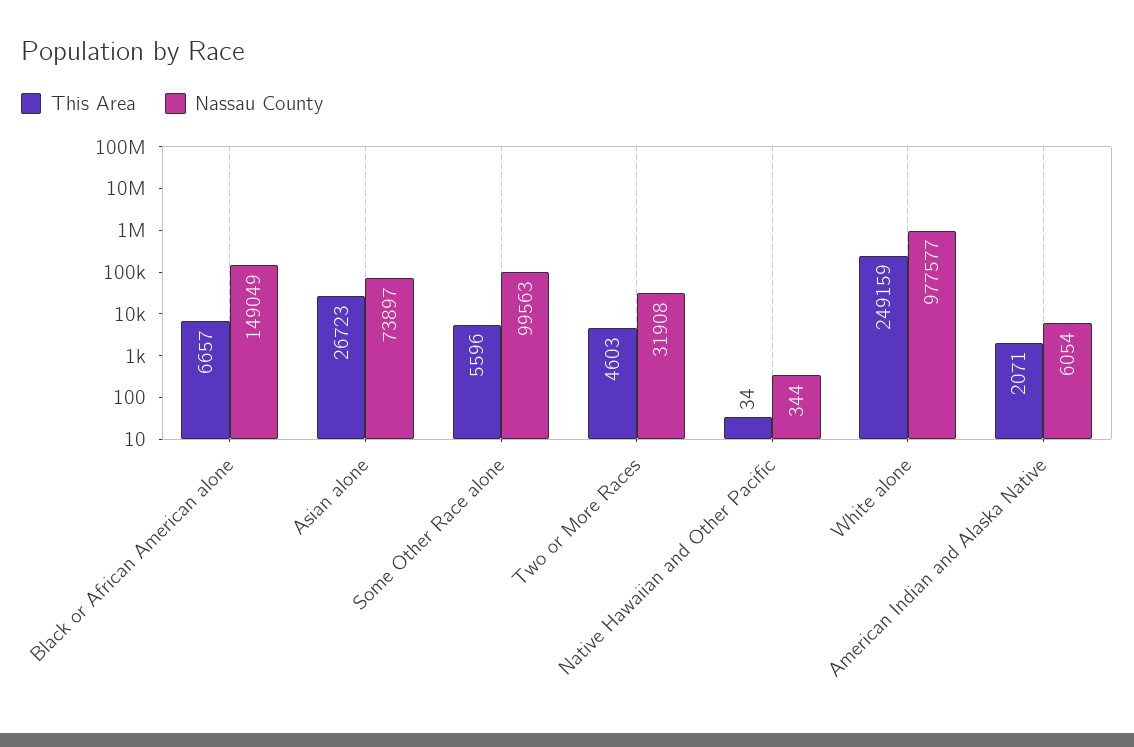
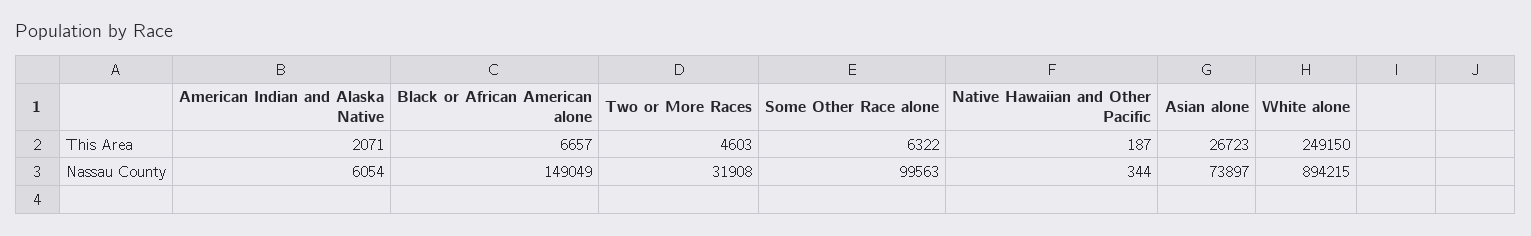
  {
    "This Area": {
      "Black or African American alone": 6657,
      "Asian alone": 26723,
-     "Some Other Race alone": 5596,
+     "Some Other Race alone": 6322,
      "Two or More Races": 4603,
-     "Native Hawaiian and Other Pacific": 34,
+     "Native Hawaiian and Other Pacific": 187,
-     "White alone": 249159,
+     "White alone": 249150,
      "American Indian and Alaska Native": 2071
    },
    "Nassau County": {
      "Black or African American alone": 149049,
      "Asian alone": 73897,
      "Some Other Race alone": 99563,
      "Two or More Races": 31908,
      "Native Hawaiian and Other Pacific": 344,
-     "White alone": 977577,
+     "White alone": 894215,
      "American Indian and Alaska Native": 6054
    }
  }

